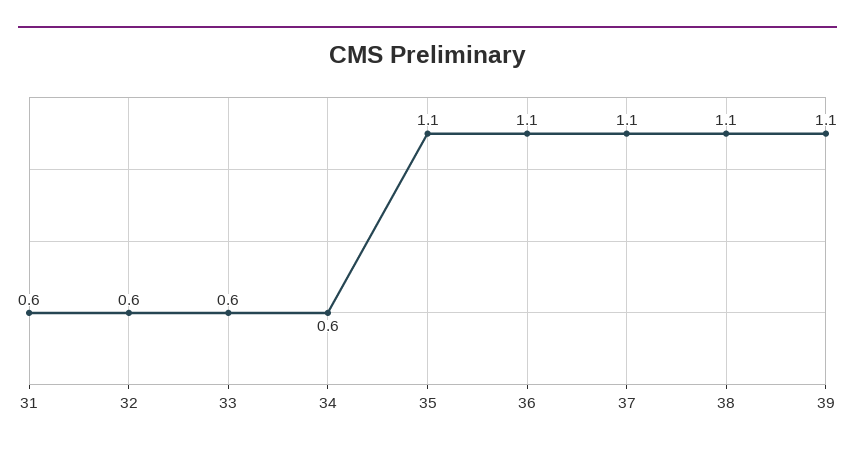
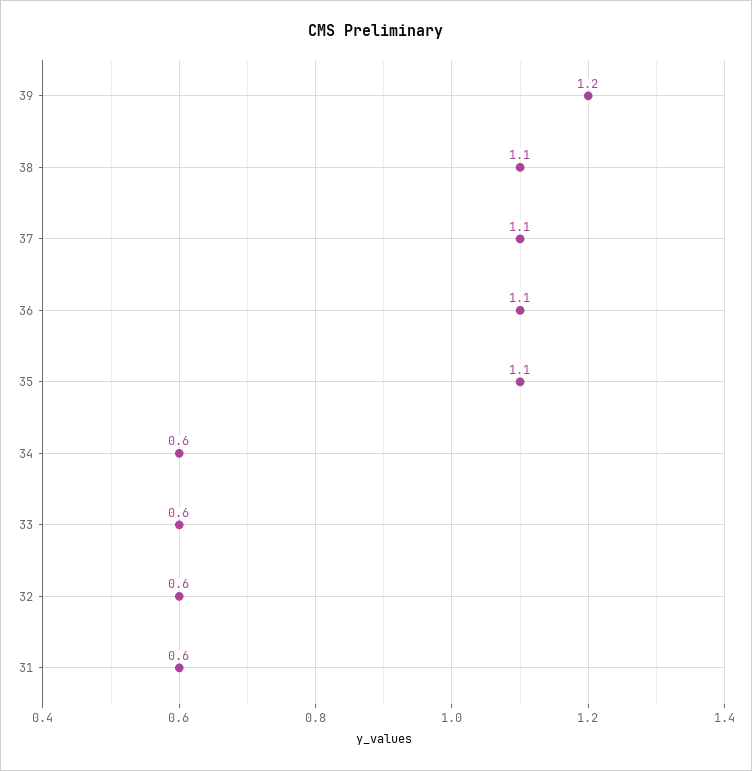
  {
    "31": 0.6,
    "32": 0.6,
    "33": 0.6,
    "34": 0.6,
    "35": 1.1,
    "36": 1.1,
    "37": 1.1,
    "38": 1.1,
-   "39": 1.1
+   "39": 1.2
  }

